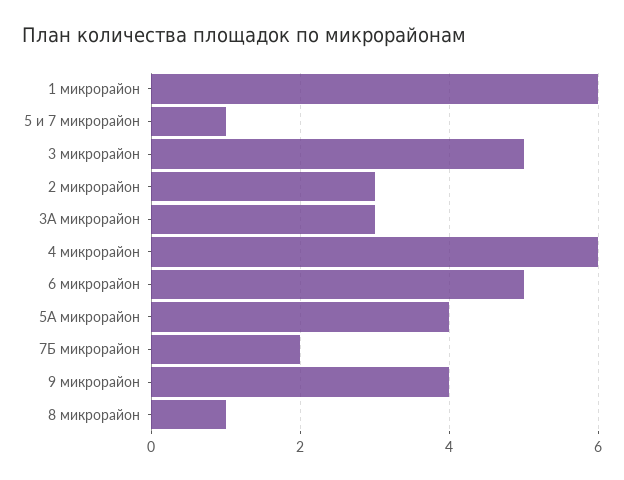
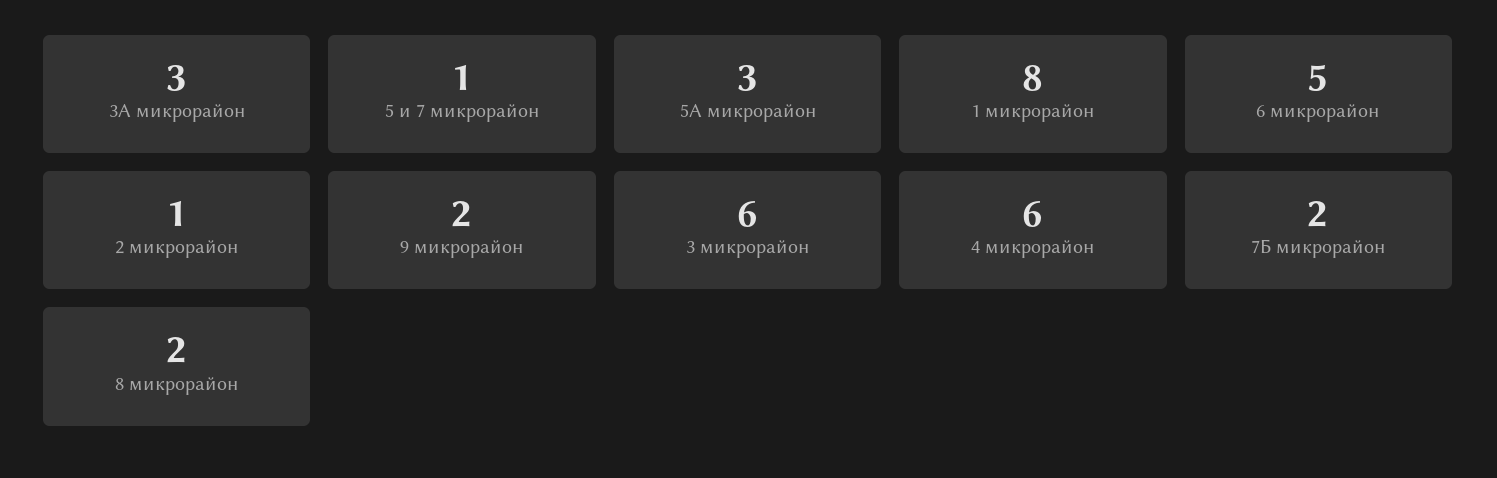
  {
-   "1 микрорайон": 6,
+   "1 микрорайон": 8,
    "5 и 7 микрорайон": 1,
-   "3 микрорайон": 5,
+   "3 микрорайон": 6,
-   "2 микрорайон": 3,
+   "2 микрорайон": 1,
    "3А микрорайон": 3,
    "4 микрорайон": 6,
    "6 микрорайон": 5,
-   "5А микрорайон": 4,
+   "5А микрорайон": 3,
    "7Б микрорайон": 2,
-   "9 микрорайон": 4,
+   "9 микрорайон": 2,
-   "8 микрорайон": 1
+   "8 микрорайон": 2
  }

